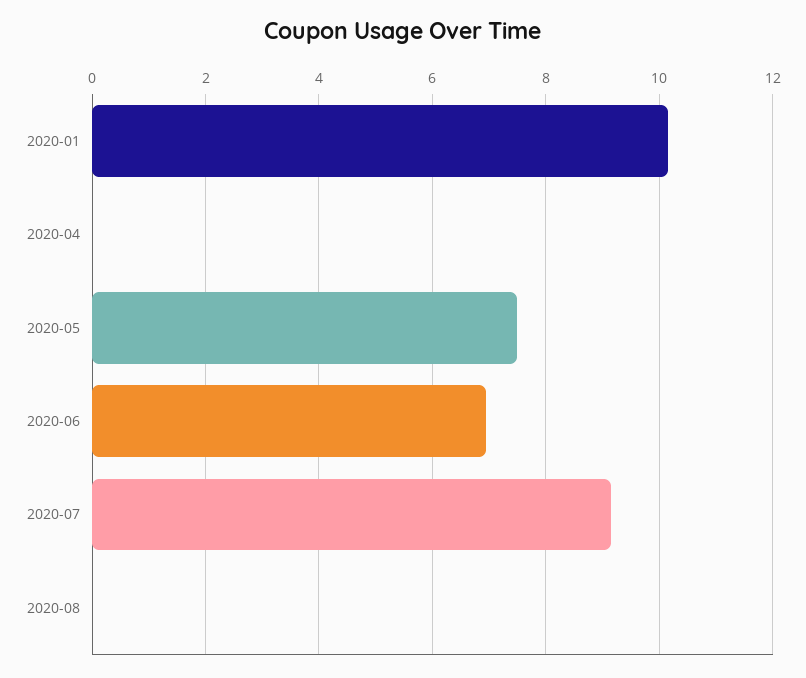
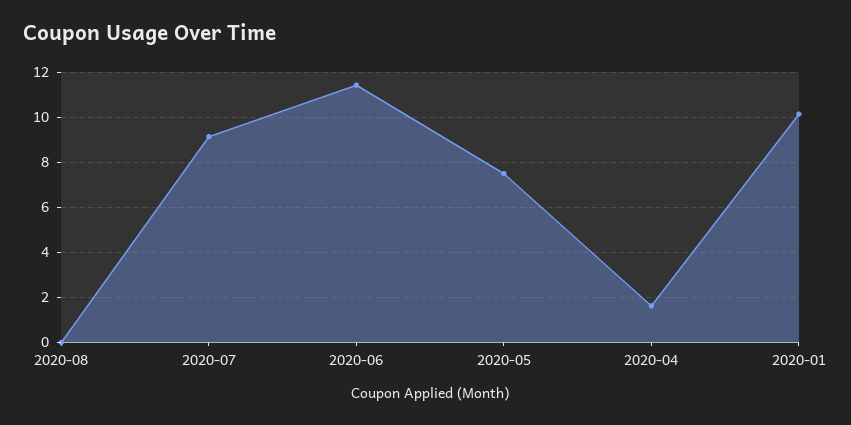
  {
    "2020-01": 10.2,
-   "2020-04": 0,
+   "2020-04": 1.5,
    "2020-05": 7.6,
-   "2020-06": 7,
+   "2020-06": 11.5,
    "2020-07": 9.2,
    "2020-08": 0
  }

